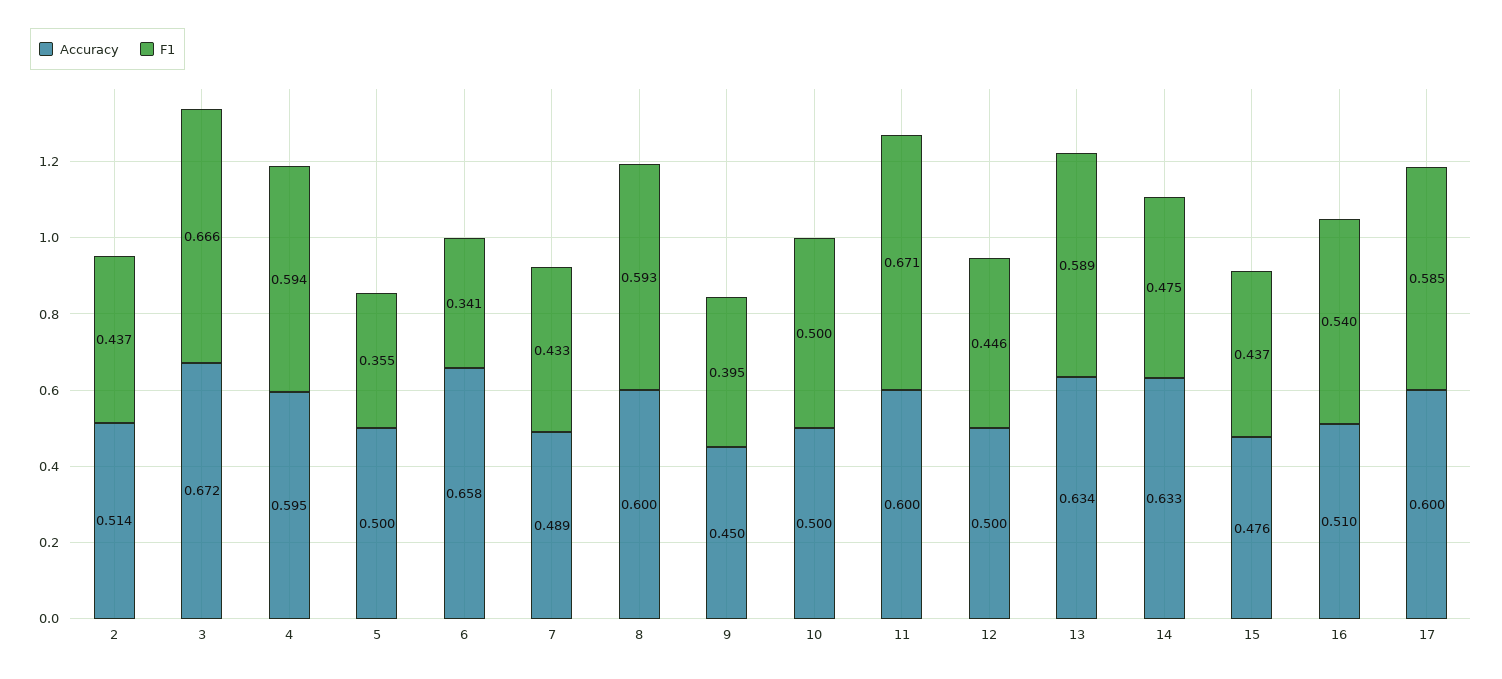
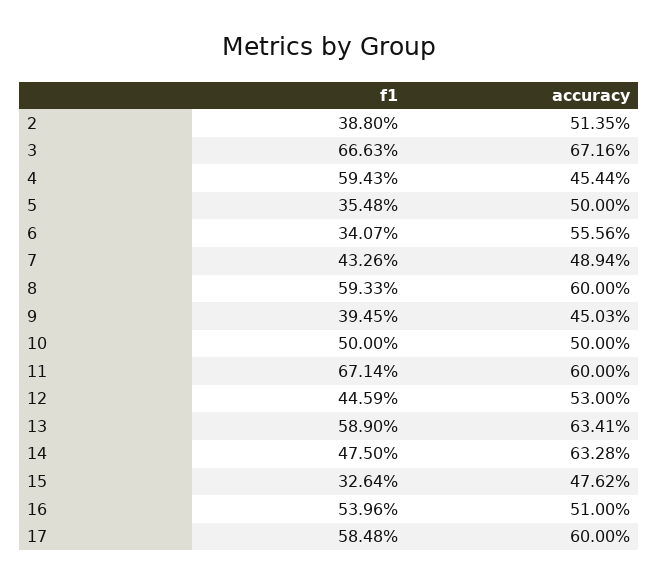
  {
    "Accuracy": {
      "2": 0.5135,
      "3": 0.6716,
-     "4": 0.595,
+     "4": 0.4544,
      "5": 0.5,
-     "6": 0.658,
+     "6": 0.5556,
      "7": 0.4894,
      "8": 0.6,
      "9": 0.4503,
      "10": 0.5,
      "11": 0.6,
-     "12": 0.5,
+     "12": 0.53,
      "13": 0.6341,
      "14": 0.6328,
      "15": 0.4762,
      "16": 0.51,
      "17": 0.6
    },
    "F1": {
-     "2": 0.437,
+     "2": 0.388,
      "3": 0.6663,
      "4": 0.5943,
      "5": 0.3548,
      "6": 0.3407,
      "7": 0.4326,
      "8": 0.5933,
      "9": 0.3945,
      "10": 0.5,
      "11": 0.6714,
      "12": 0.4459,
      "13": 0.589,
      "14": 0.475,
-     "15": 0.437,
+     "15": 0.3264,
      "16": 0.5396,
      "17": 0.5848
    }
  }

